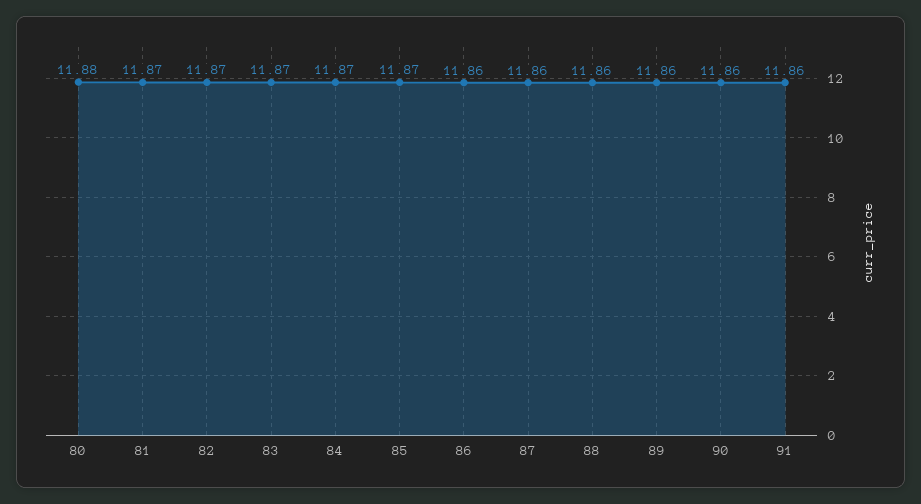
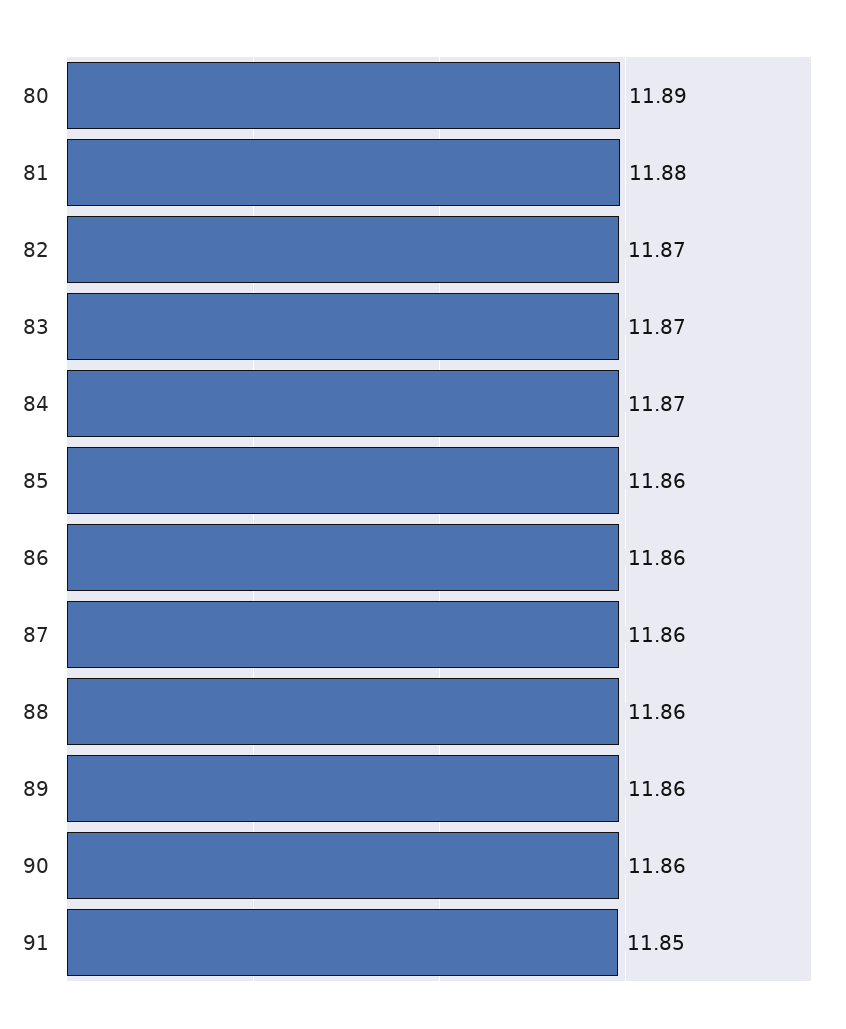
  {
-   "80": 11.88,
+   "80": 11.89,
-   "81": 11.87,
+   "81": 11.88,
    "82": 11.87,
    "83": 11.87,
    "84": 11.87,
-   "85": 11.87,
+   "85": 11.86,
    "86": 11.86,
    "87": 11.86,
    "88": 11.86,
    "89": 11.86,
    "90": 11.86,
-   "91": 11.86
+   "91": 11.85
  }

